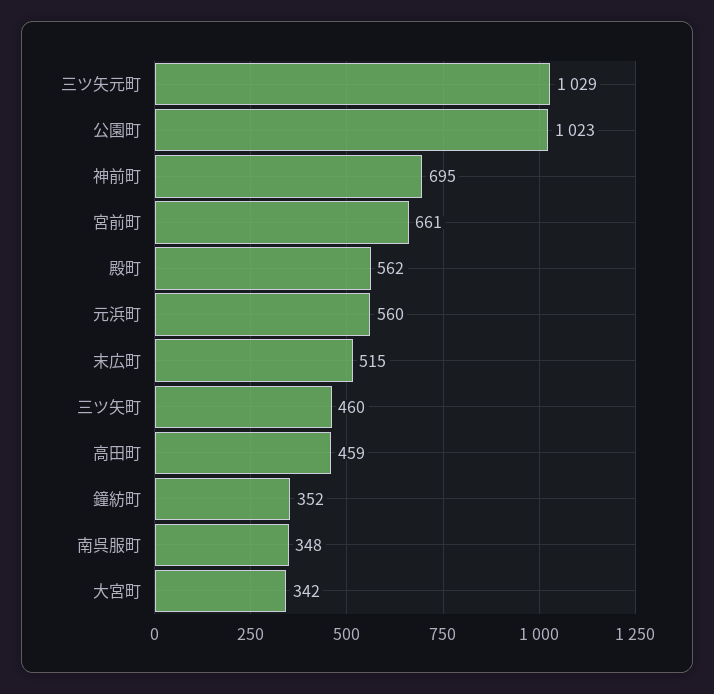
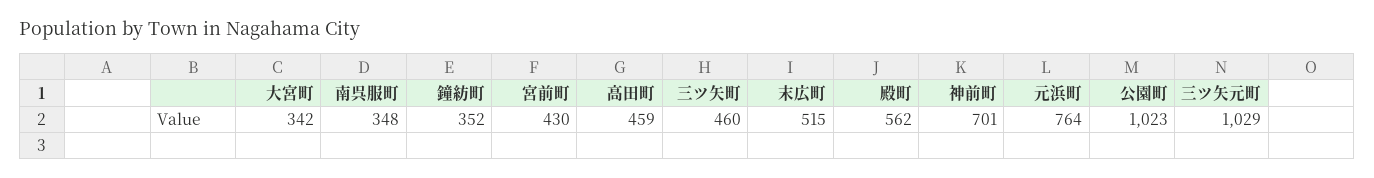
  {
    "三ツ矢元町": 1029,
    "公園町": 1023,
-   "神前町": 695,
+   "神前町": 701,
-   "宮前町": 661,
+   "宮前町": 430,
    "殿町": 562,
-   "元浜町": 560,
+   "元浜町": 764,
    "末広町": 515,
    "三ツ矢町": 460,
    "高田町": 459,
    "鐘紡町": 352,
    "南呉服町": 348,
    "大宮町": 342
  }

